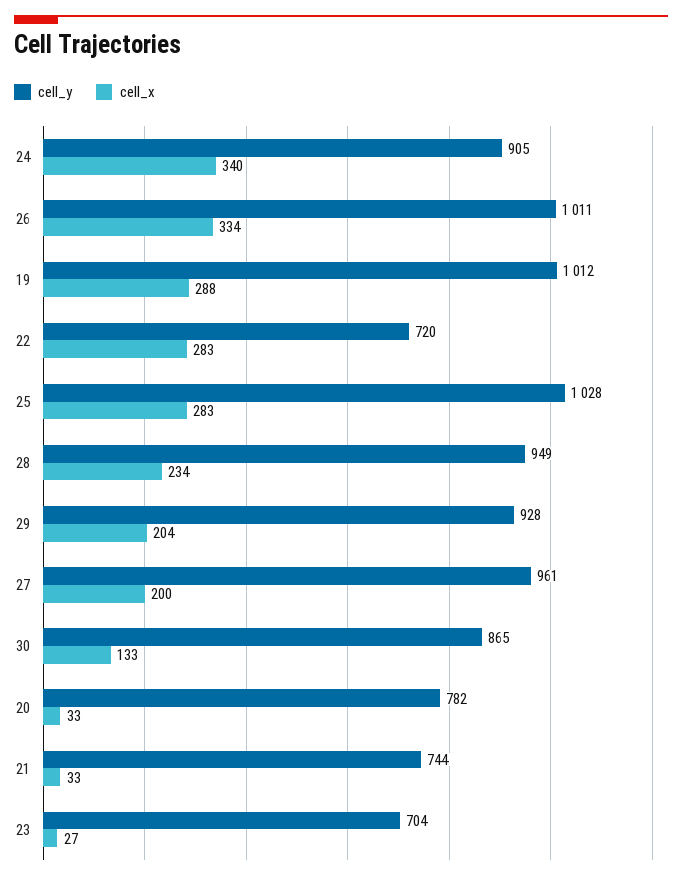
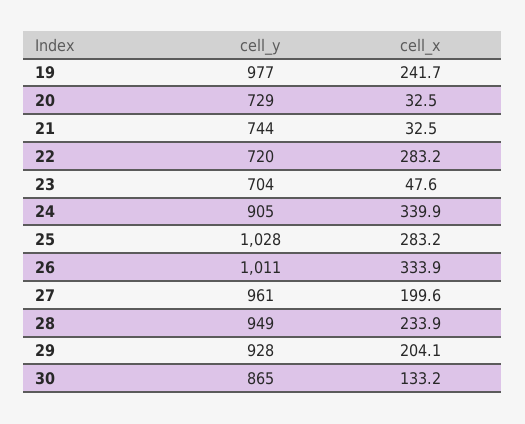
  {
    "cell_y": {
      "24": 905,
      "26": 1011,
-     "19": 1012,
+     "19": 977,
      "22": 720,
      "25": 1028,
      "28": 949,
      "29": 928,
      "27": 961,
      "30": 865,
-     "20": 782,
+     "20": 729,
      "21": 744,
      "23": 704
    },
    "cell_x": {
      "24": 339.9,
      "26": 333.9,
-     "19": 288,
+     "19": 241.7,
      "22": 283.2,
      "25": 283.2,
      "28": 233.9,
      "29": 204.1,
      "27": 199.6,
      "30": 133.2,
      "20": 32.5,
      "21": 32.5,
-     "23": 27
+     "23": 47.6
    }
  }

